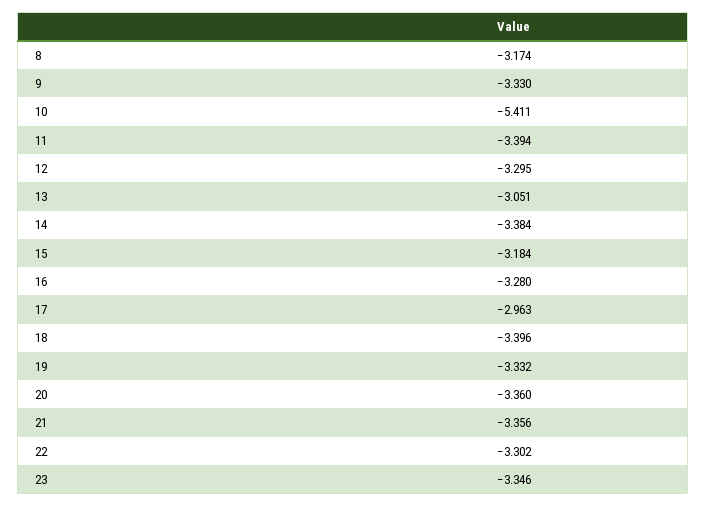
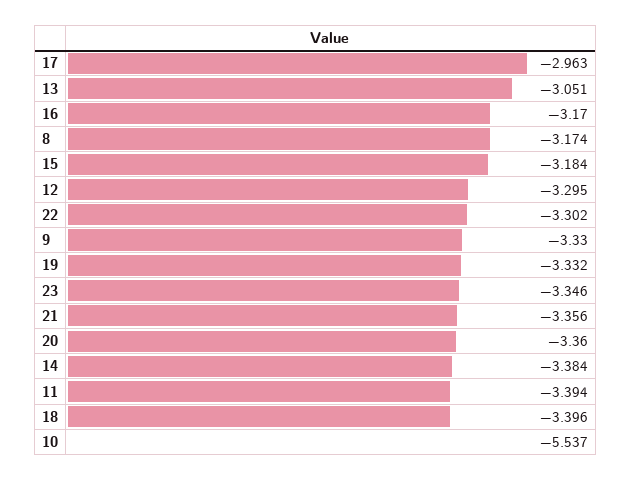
  {
    "8": -3.174,
    "9": -3.33,
-   "10": -5.411,
+   "10": -5.537,
    "11": -3.394,
    "12": -3.295,
    "13": -3.051,
    "14": -3.384,
    "15": -3.184,
-   "16": -3.28,
+   "16": -3.17,
    "17": -2.963,
    "18": -3.396,
    "19": -3.332,
    "20": -3.36,
    "21": -3.356,
    "22": -3.302,
    "23": -3.346
  }

